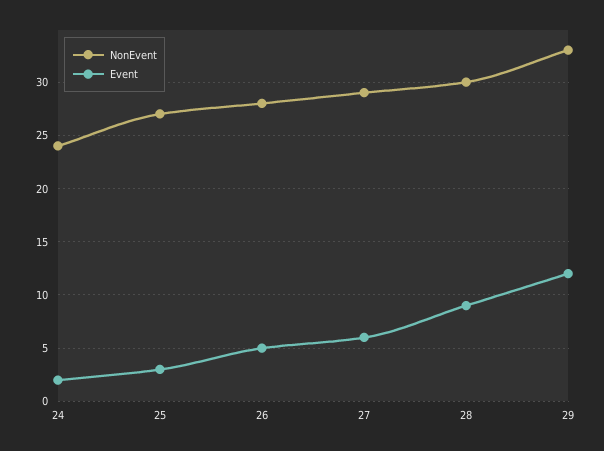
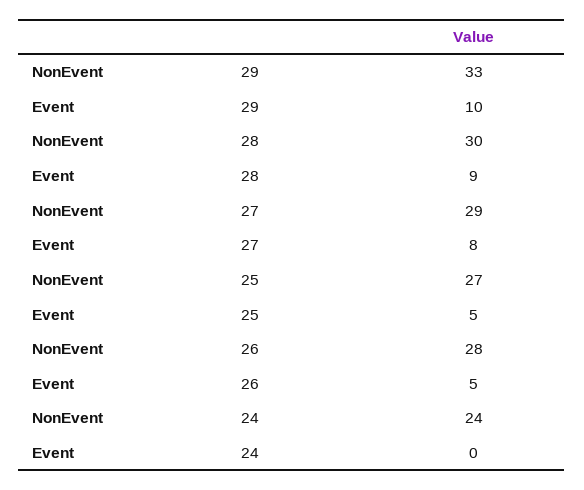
  {
    "NonEvent": {
      "24": 24,
      "25": 27,
      "26": 28,
      "27": 29,
      "28": 30,
      "29": 33
    },
    "Event": {
-     "24": 2,
+     "24": 0,
-     "25": 3,
+     "25": 5,
      "26": 5,
-     "27": 6,
+     "27": 8,
      "28": 9,
-     "29": 12
+     "29": 10
    }
  }

